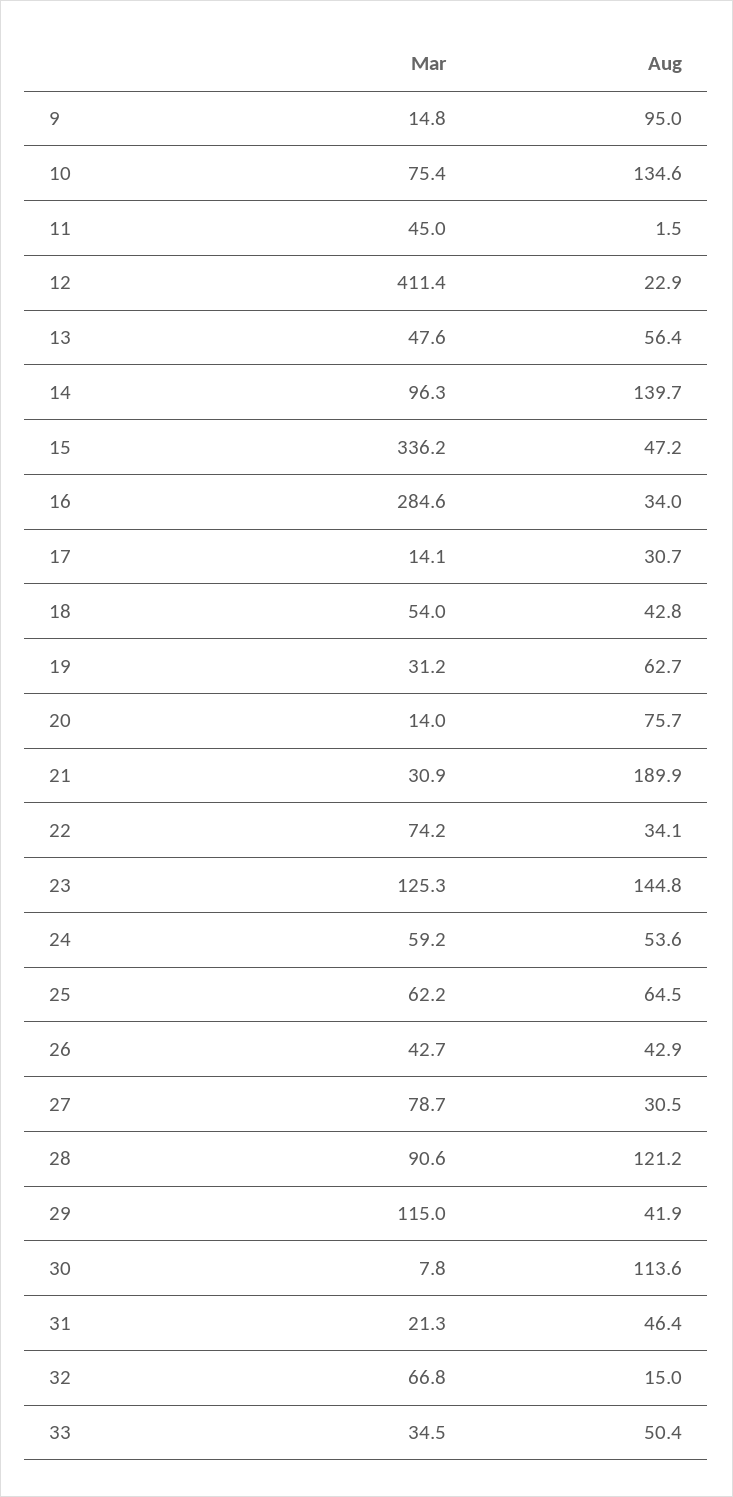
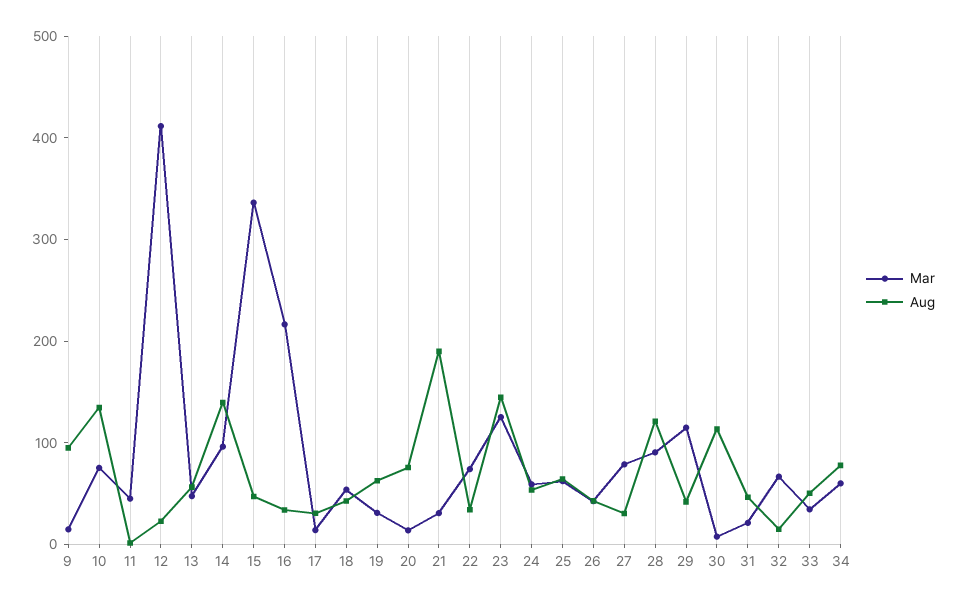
  {
    "Mar": {
      "9": 14.8,
      "10": 75.4,
      "11": 45,
      "12": 411.4,
      "13": 47.6,
      "14": 96.3,
      "15": 336.2,
-     "16": 284.6,
+     "16": 220,
      "17": 14.1,
      "18": 54,
      "19": 31.2,
      "20": 14,
      "21": 30.9,
      "22": 74.2,
      "23": 125.3,
      "24": 59.2,
      "25": 62.2,
      "26": 42.7,
      "27": 78.7,
      "28": 90.6,
      "29": 115,
      "30": 7.8,
      "31": 21.3,
      "32": 66.8,
-     "33": 34.5
+     "33": 34.5,
+     "34": 60
    },
    "Aug": {
      "9": 95,
      "10": 134.6,
      "11": 1.5,
      "12": 22.9,
      "13": 56.4,
      "14": 139.7,
      "15": 47.2,
      "16": 34,
      "17": 30.7,
      "18": 42.8,
      "19": 62.7,
      "20": 75.7,
      "21": 189.9,
      "22": 34.1,
      "23": 144.8,
      "24": 53.6,
      "25": 64.5,
      "26": 42.9,
      "27": 30.5,
      "28": 121.2,
      "29": 41.9,
      "30": 113.6,
      "31": 46.4,
      "32": 15,
-     "33": 50.4
+     "33": 50.4,
+     "34": 80
    }
  }

